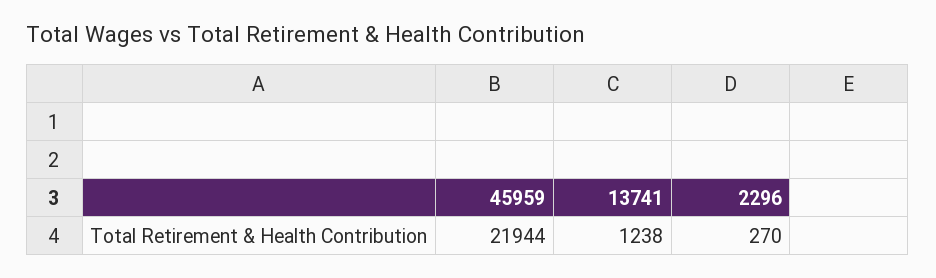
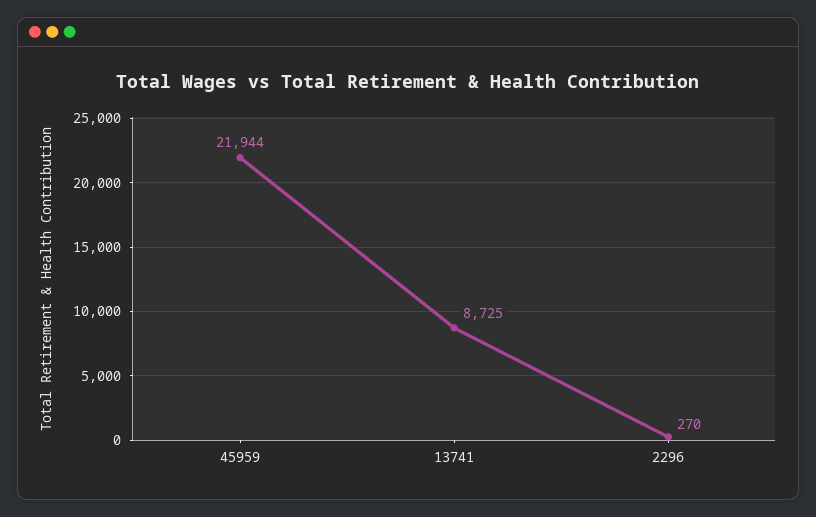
  {
    "45959": 21944,
-   "13741": 1238,
+   "13741": 8725,
    "2296": 270
  }

